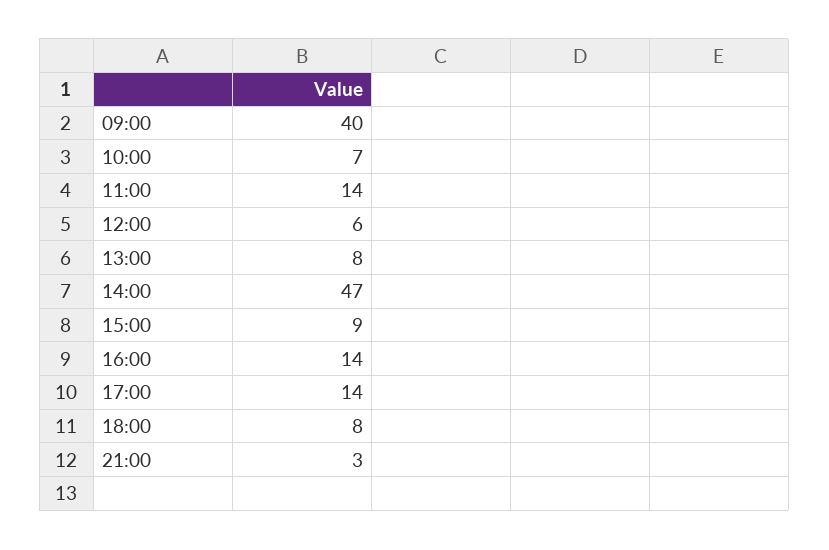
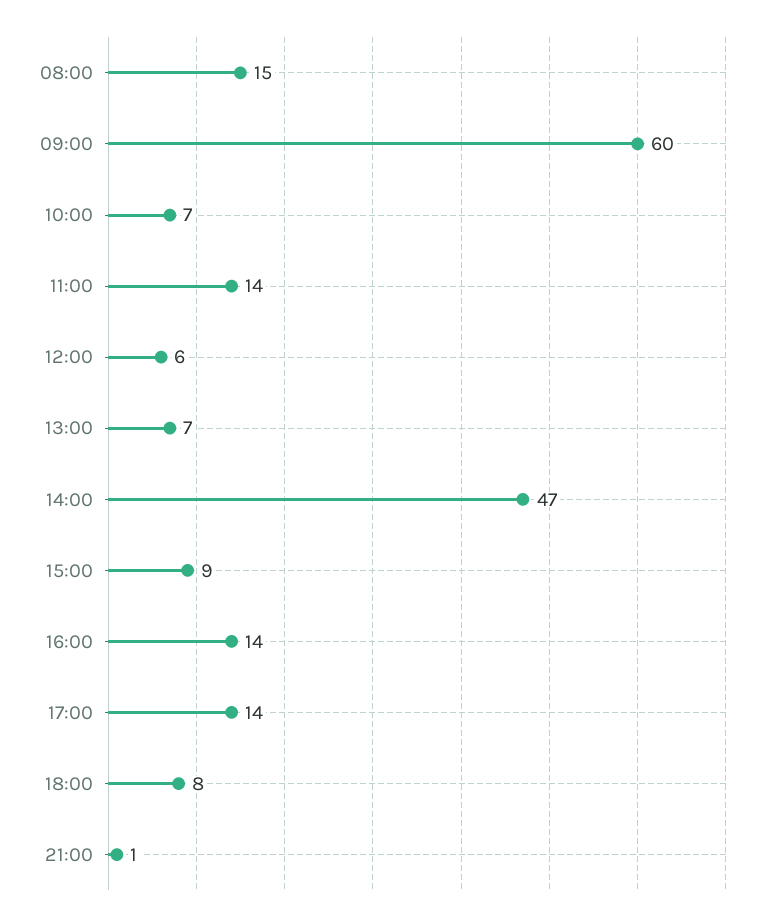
  {
-   "09:00": 40,
+   "09:00": 60,
    "10:00": 7,
    "11:00": 14,
    "12:00": 6,
-   "13:00": 8,
+   "13:00": 7,
    "14:00": 47,
    "15:00": 9,
    "16:00": 14,
    "17:00": 14,
    "18:00": 8,
-   "21:00": 3
+   "21:00": 1,
+   "08:00": 15
  }

